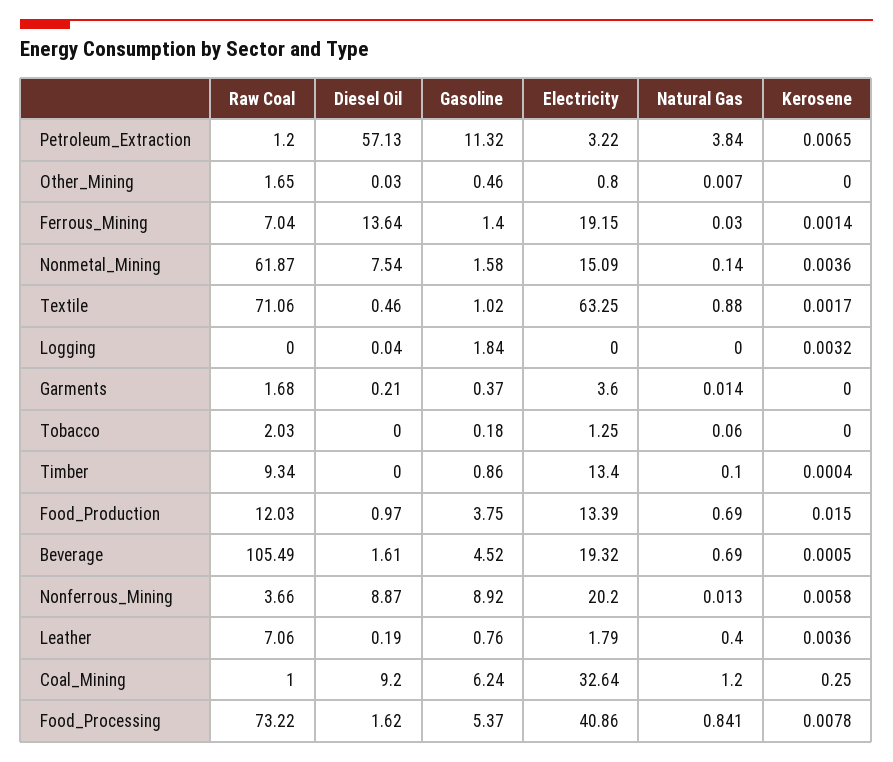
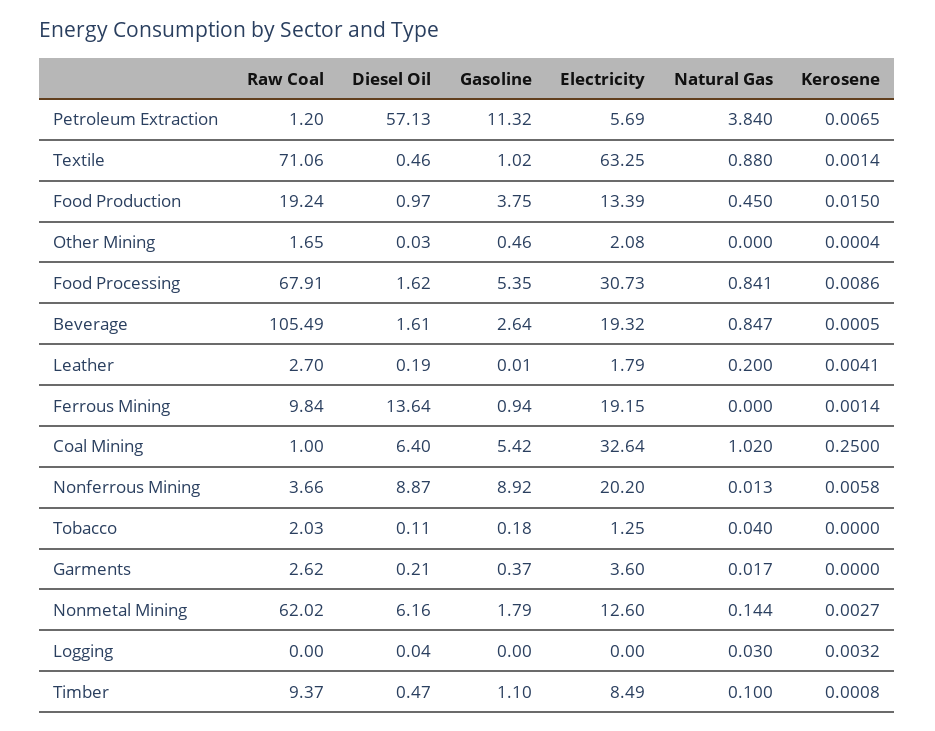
  {
    "Raw Coal": {
      "Petroleum_Extraction": 1.2,
      "Other_Mining": 1.65,
-     "Ferrous_Mining": 7.04,
+     "Ferrous_Mining": 9.84,
-     "Nonmetal_Mining": 61.87,
+     "Nonmetal_Mining": 62.02,
      "Textile": 71.06,
      "Logging": 0,
-     "Garments": 1.68,
+     "Garments": 2.62,
      "Tobacco": 2.03,
-     "Timber": 9.34,
+     "Timber": 9.37,
-     "Food_Production": 12.03,
+     "Food_Production": 19.24,
      "Beverage": 105.49,
      "Nonferrous_Mining": 3.66,
-     "Leather": 7.06,
+     "Leather": 2.7,
      "Coal_Mining": 1,
-     "Food_Processing": 73.22
+     "Food_Processing": 67.91
    },
    "Diesel Oil": {
      "Petroleum_Extraction": 57.13,
      "Other_Mining": 0.03,
      "Ferrous_Mining": 13.64,
-     "Nonmetal_Mining": 7.54,
+     "Nonmetal_Mining": 6.16,
      "Textile": 0.46,
      "Logging": 0.04,
      "Garments": 0.21,
-     "Tobacco": 0,
+     "Tobacco": 0.11,
-     "Timber": 0,
+     "Timber": 0.47,
      "Food_Production": 0.97,
      "Beverage": 1.61,
      "Nonferrous_Mining": 8.87,
      "Leather": 0.19,
-     "Coal_Mining": 9.2,
+     "Coal_Mining": 6.4,
      "Food_Processing": 1.62
    },
    "Gasoline": {
      "Petroleum_Extraction": 11.32,
      "Other_Mining": 0.46,
-     "Ferrous_Mining": 1.4,
+     "Ferrous_Mining": 0.94,
-     "Nonmetal_Mining": 1.58,
+     "Nonmetal_Mining": 1.79,
      "Textile": 1.02,
-     "Logging": 1.84,
+     "Logging": 0,
      "Garments": 0.37,
      "Tobacco": 0.18,
-     "Timber": 0.86,
+     "Timber": 1.1,
      "Food_Production": 3.75,
-     "Beverage": 4.52,
+     "Beverage": 2.64,
      "Nonferrous_Mining": 8.92,
-     "Leather": 0.76,
+     "Leather": 0.01,
-     "Coal_Mining": 6.24,
+     "Coal_Mining": 5.42,
-     "Food_Processing": 5.37
+     "Food_Processing": 5.35
    },
    "Electricity": {
-     "Petroleum_Extraction": 3.22,
+     "Petroleum_Extraction": 5.69,
-     "Other_Mining": 0.8,
+     "Other_Mining": 2.08,
      "Ferrous_Mining": 19.15,
-     "Nonmetal_Mining": 15.09,
+     "Nonmetal_Mining": 12.6,
      "Textile": 63.25,
      "Logging": 0,
      "Garments": 3.6,
      "Tobacco": 1.25,
-     "Timber": 13.4,
+     "Timber": 8.49,
      "Food_Production": 13.39,
      "Beverage": 19.32,
      "Nonferrous_Mining": 20.2,
      "Leather": 1.79,
      "Coal_Mining": 32.64,
-     "Food_Processing": 40.86
+     "Food_Processing": 30.73
    },
    "Natural Gas": {
      "Petroleum_Extraction": 3.84,
-     "Other_Mining": 0.007,
+     "Other_Mining": 0,
-     "Ferrous_Mining": 0.03,
+     "Ferrous_Mining": 0,
-     "Nonmetal_Mining": 0.14,
+     "Nonmetal_Mining": 0.144,
      "Textile": 0.88,
-     "Logging": 0,
+     "Logging": 0.03,
-     "Garments": 0.014,
+     "Garments": 0.017,
-     "Tobacco": 0.06,
+     "Tobacco": 0.04,
      "Timber": 0.1,
-     "Food_Production": 0.69,
+     "Food_Production": 0.45,
-     "Beverage": 0.69,
+     "Beverage": 0.847,
      "Nonferrous_Mining": 0.013,
-     "Leather": 0.4,
+     "Leather": 0.2,
-     "Coal_Mining": 1.2,
+     "Coal_Mining": 1.02,
      "Food_Processing": 0.841
    },
    "Kerosene": {
      "Petroleum_Extraction": 0.0065,
-     "Other_Mining": 0,
+     "Other_Mining": 0.0004,
      "Ferrous_Mining": 0.0014,
-     "Nonmetal_Mining": 0.0036,
+     "Nonmetal_Mining": 0.0027,
-     "Textile": 0.0017,
+     "Textile": 0.0014,
      "Logging": 0.0032,
      "Garments": 0,
      "Tobacco": 0,
-     "Timber": 0.0004,
+     "Timber": 0.0008,
      "Food_Production": 0.015,
      "Beverage": 0.0005,
      "Nonferrous_Mining": 0.0058,
-     "Leather": 0.0036,
+     "Leather": 0.0041,
      "Coal_Mining": 0.25,
-     "Food_Processing": 0.0078
+     "Food_Processing": 0.0086
    }
  }

